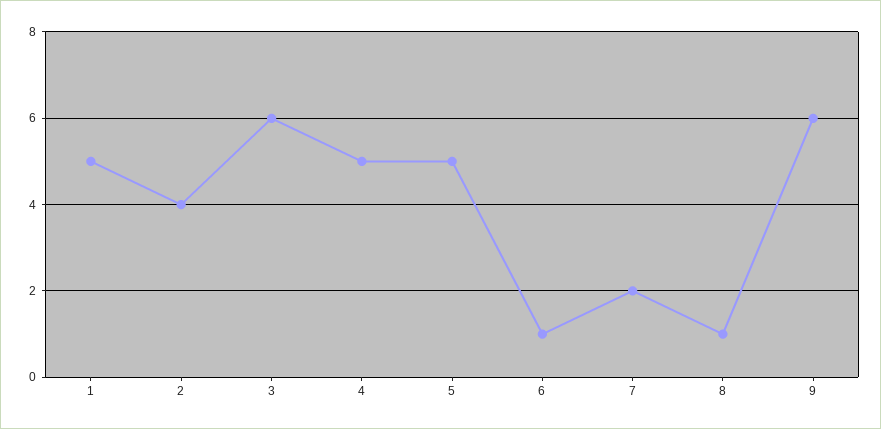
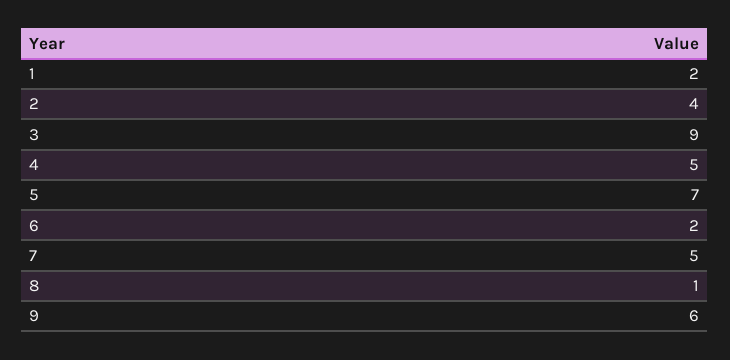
  {
-   "1": 5,
+   "1": 2,
    "2": 4,
-   "3": 6,
+   "3": 9,
    "4": 5,
-   "5": 5,
+   "5": 7,
-   "6": 1,
+   "6": 2,
-   "7": 2,
+   "7": 5,
    "8": 1,
    "9": 6
  }

